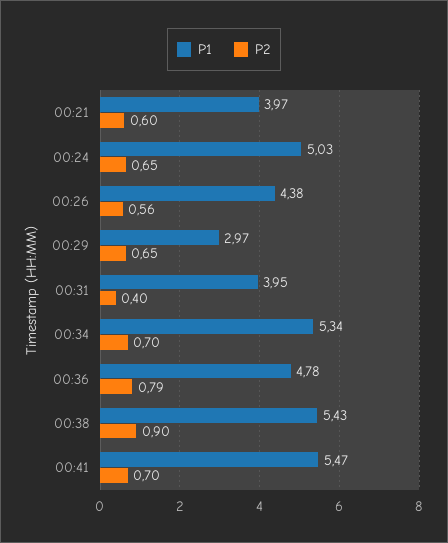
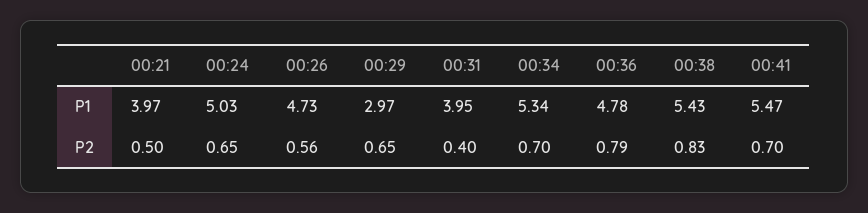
  {
    "P1": {
      "00:21": 3.97,
      "00:24": 5.03,
-     "00:26": 4.38,
+     "00:26": 4.73,
      "00:29": 2.97,
      "00:31": 3.95,
      "00:34": 5.34,
      "00:36": 4.78,
      "00:38": 5.43,
      "00:41": 5.47
    },
    "P2": {
-     "00:21": 0.6,
+     "00:21": 0.5,
      "00:24": 0.65,
      "00:26": 0.56,
      "00:29": 0.65,
      "00:31": 0.4,
      "00:34": 0.7,
      "00:36": 0.79,
-     "00:38": 0.9,
+     "00:38": 0.83,
      "00:41": 0.7
    }
  }

